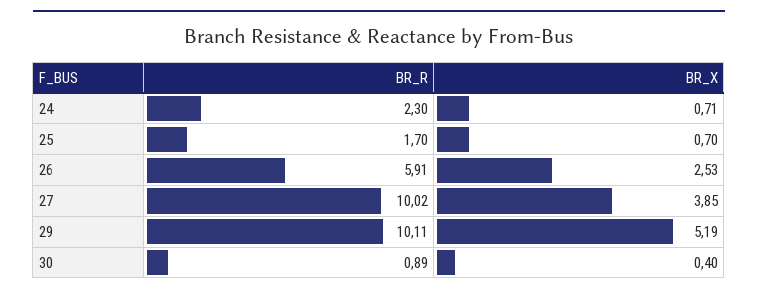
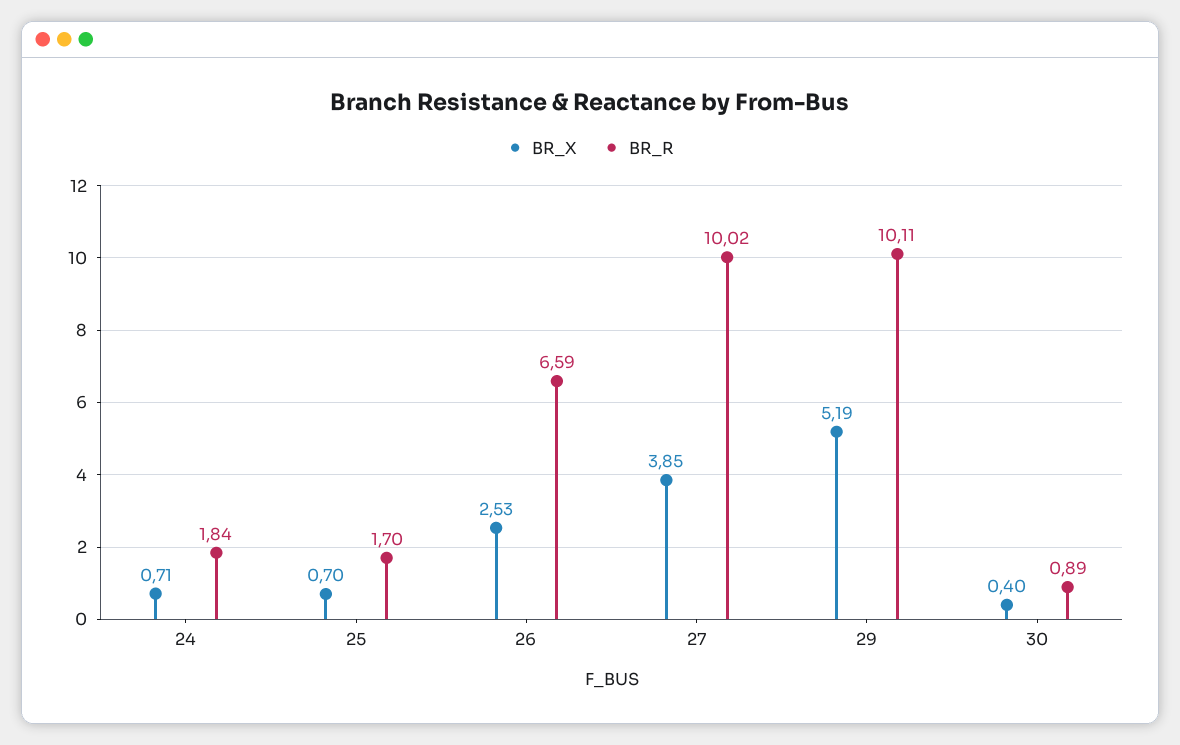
  {
    "BR_R": {
-     "24": 2.3,
+     "24": 1.84,
      "25": 1.7,
-     "26": 5.91,
+     "26": 6.59,
      "27": 10.02,
      "29": 10.11,
      "30": 0.89
    },
    "BR_X": {
      "24": 0.71,
      "25": 0.7,
      "26": 2.53,
      "27": 3.85,
      "29": 5.19,
      "30": 0.4
    }
  }

